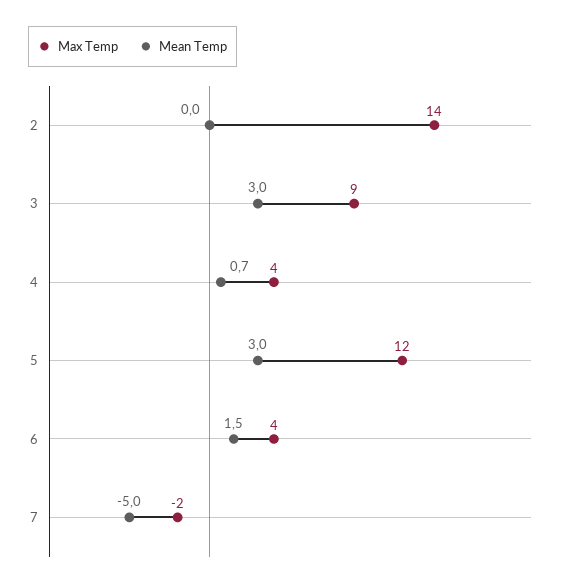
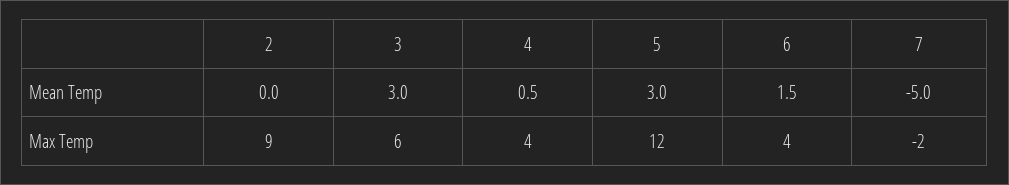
  {
    "Max Temp": {
-     "2": 14,
+     "2": 9,
-     "3": 9,
+     "3": 6,
      "4": 4,
      "5": 12,
      "6": 4,
      "7": -2
    },
    "Mean Temp": {
      "2": 0,
      "3": 3,
-     "4": 0.7,
+     "4": 0.5,
      "5": 3,
      "6": 1.5,
      "7": -5
    }
  }

